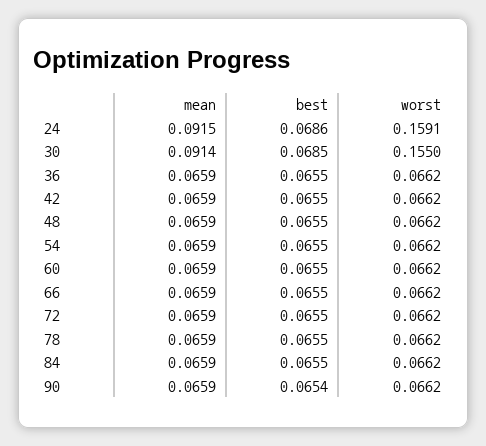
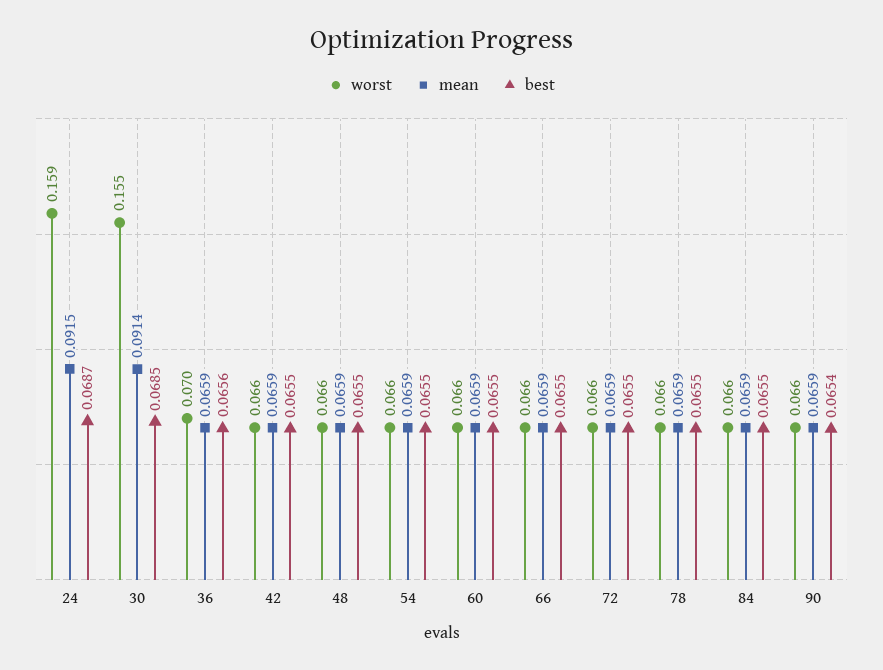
  {
    "mean": {
      "24": 0.0915,
      "30": 0.0914,
      "36": 0.0659,
      "42": 0.0659,
      "48": 0.0659,
      "54": 0.0659,
      "60": 0.0659,
      "66": 0.0659,
      "72": 0.0659,
      "78": 0.0659,
      "84": 0.0659,
      "90": 0.0659
    },
    "best": {
-     "24": 0.0686,
+     "24": 0.0687,
      "30": 0.0685,
-     "36": 0.0655,
+     "36": 0.0656,
      "42": 0.0655,
      "48": 0.0655,
      "54": 0.0655,
      "60": 0.0655,
      "66": 0.0655,
      "72": 0.0655,
      "78": 0.0655,
      "84": 0.0655,
      "90": 0.0654
    },
    "worst": {
      "24": 0.1591,
      "30": 0.155,
-     "36": 0.0662,
+     "36": 0.07,
      "42": 0.0662,
      "48": 0.0662,
      "54": 0.0662,
      "60": 0.0662,
      "66": 0.0662,
      "72": 0.0662,
      "78": 0.0662,
      "84": 0.0662,
      "90": 0.0662
    }
  }

